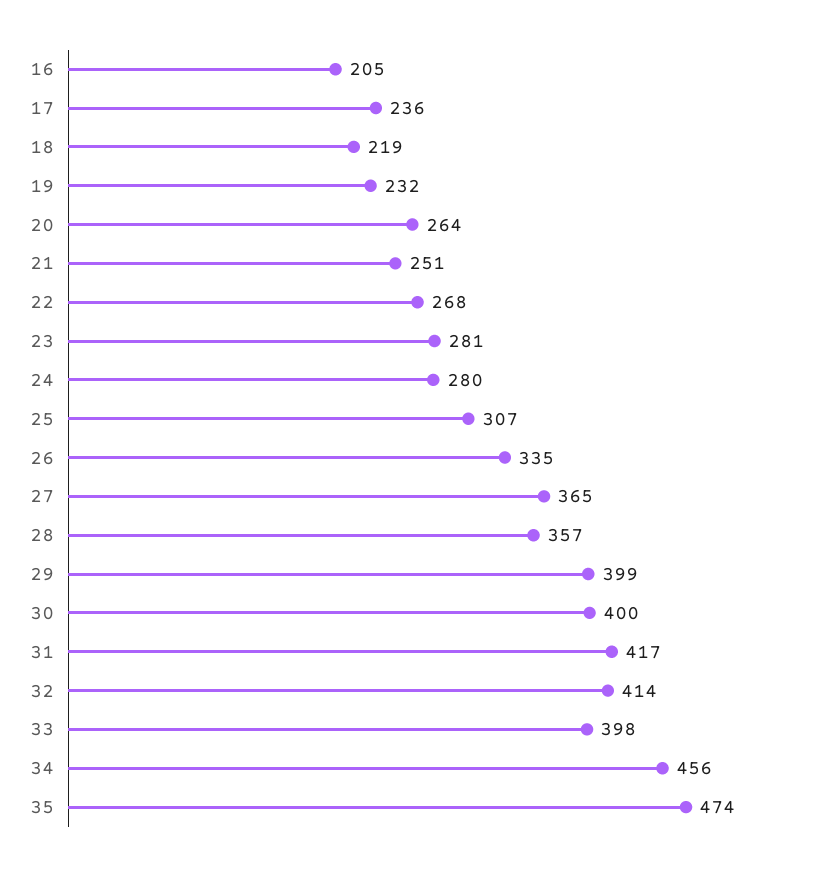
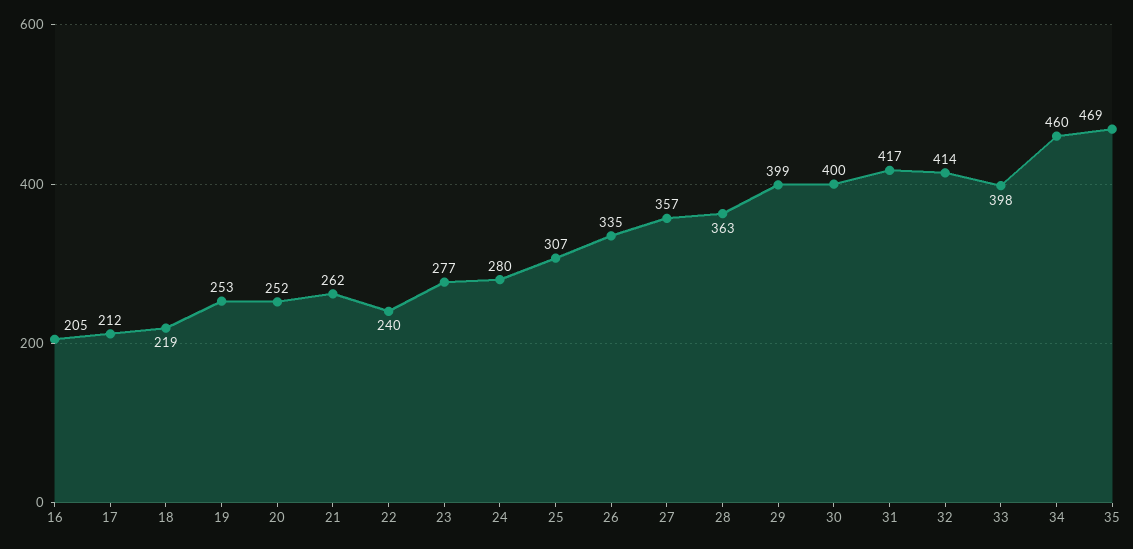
  {
    "16": 205,
-   "17": 236,
+   "17": 212,
    "18": 219,
-   "19": 232,
+   "19": 253,
-   "20": 264,
+   "20": 252,
-   "21": 251,
+   "21": 262,
-   "22": 268,
+   "22": 240,
-   "23": 281,
+   "23": 277,
    "24": 280,
    "25": 307,
    "26": 335,
-   "27": 365,
+   "27": 357,
-   "28": 357,
+   "28": 363,
    "29": 399,
    "30": 400,
    "31": 417,
    "32": 414,
    "33": 398,
-   "34": 456,
+   "34": 460,
-   "35": 474
+   "35": 469
  }

